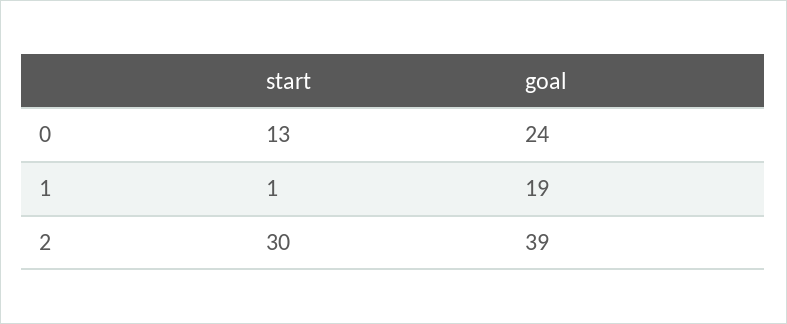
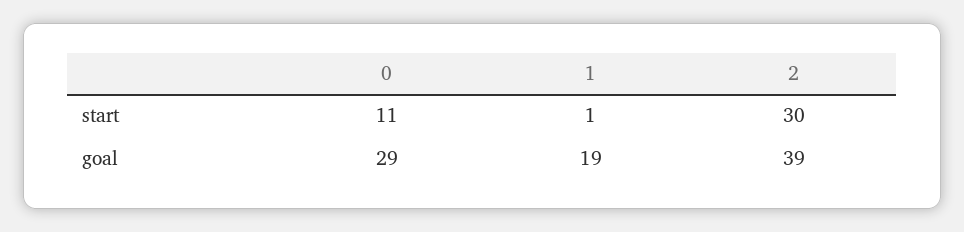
  {
    "start": {
-     "0": 13,
+     "0": 11,
      "1": 1,
      "2": 30
    },
    "goal": {
-     "0": 24,
+     "0": 29,
      "1": 19,
      "2": 39
    }
  }

